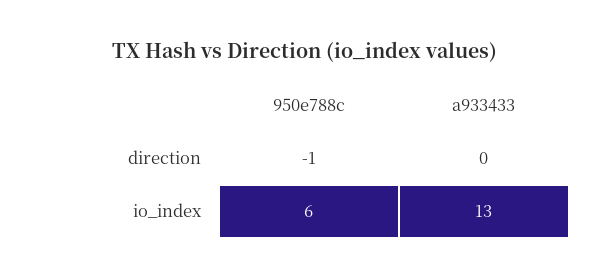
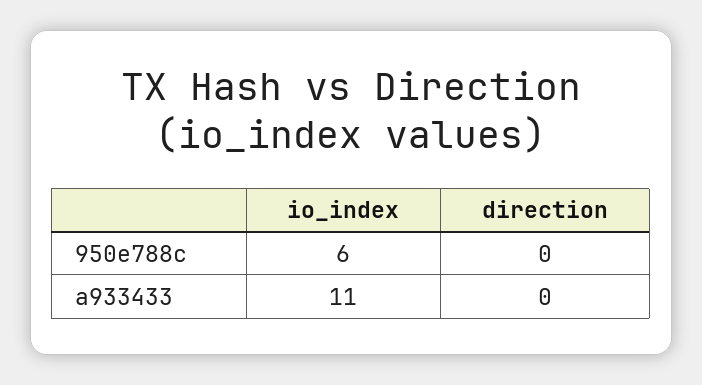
  {
    "950e788c": {
-     "direction": -1,
+     "direction": 0,
      "io_index": 6
    },
    "a933433": {
      "direction": 0,
-     "io_index": 13
+     "io_index": 11
    }
  }

